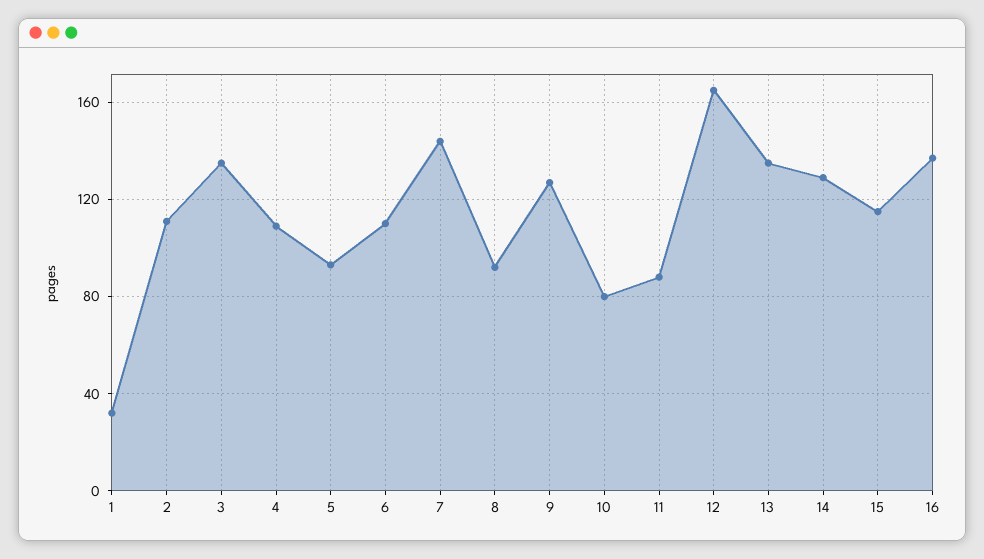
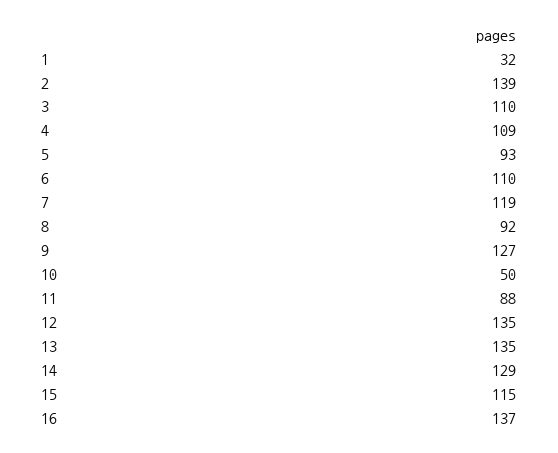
  {
    "1": 32,
-   "2": 110,
+   "2": 139,
-   "3": 135,
+   "3": 110,
    "4": 109,
    "5": 93,
    "6": 110,
-   "7": 145,
+   "7": 119,
    "8": 92,
    "9": 127,
-   "10": 80,
+   "10": 50,
    "11": 88,
-   "12": 165,
+   "12": 135,
    "13": 135,
    "14": 129,
    "15": 115,
    "16": 137
  }

